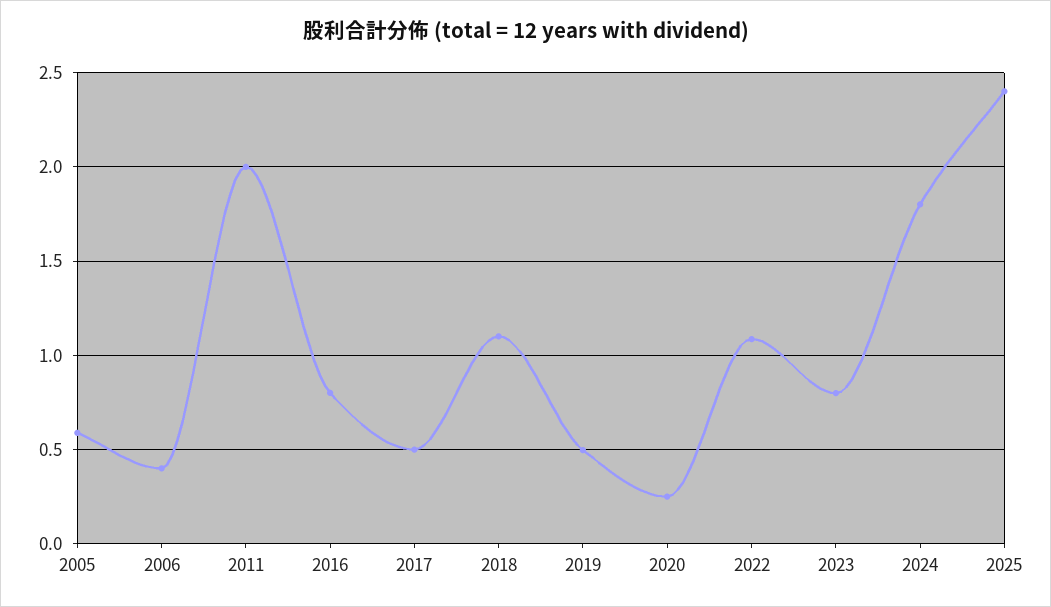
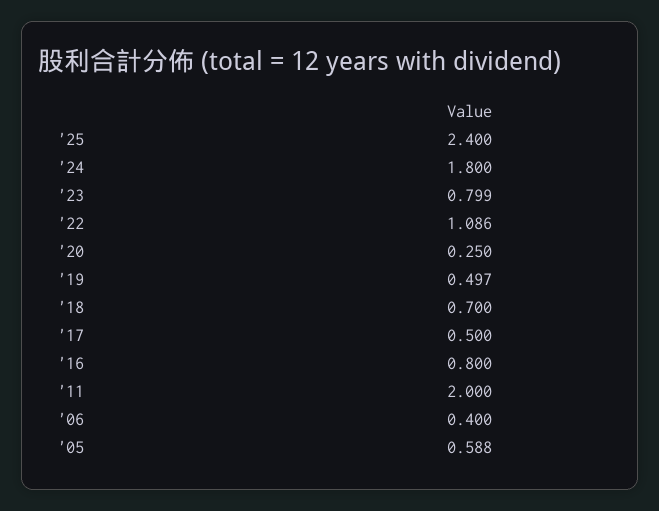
  {
    "2005": 0.588,
    "2006": 0.4,
    "2011": 2,
    "2016": 0.8,
    "2017": 0.5,
-   "2018": 1.1,
+   "2018": 0.7,
    "2019": 0.497,
    "2020": 0.25,
    "2022": 1.086,
    "2023": 0.799,
    "2024": 1.8,
    "2025": 2.4
  }

